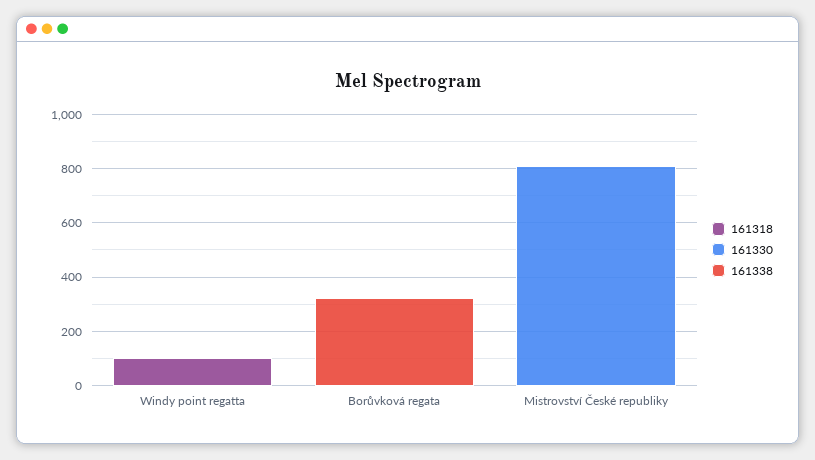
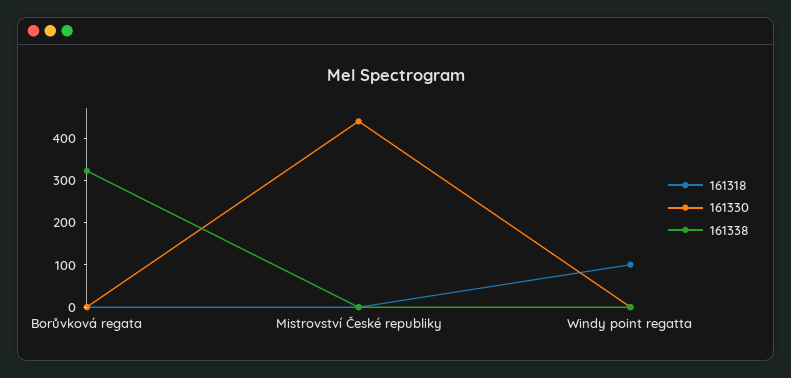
  {
    "161318": {
      "Windy point regatta": 100,
      "Borůvková regata": 0,
      "Mistrovství České republiky": 0
    },
    "161330": {
      "Windy point regatta": 0,
      "Borůvková regata": 0,
-     "Mistrovství České republiky": 800
+     "Mistrovství České republiky": 440
    },
    "161338": {
      "Windy point regatta": 0,
      "Borůvková regata": 320,
      "Mistrovství České republiky": 0
    }
  }

